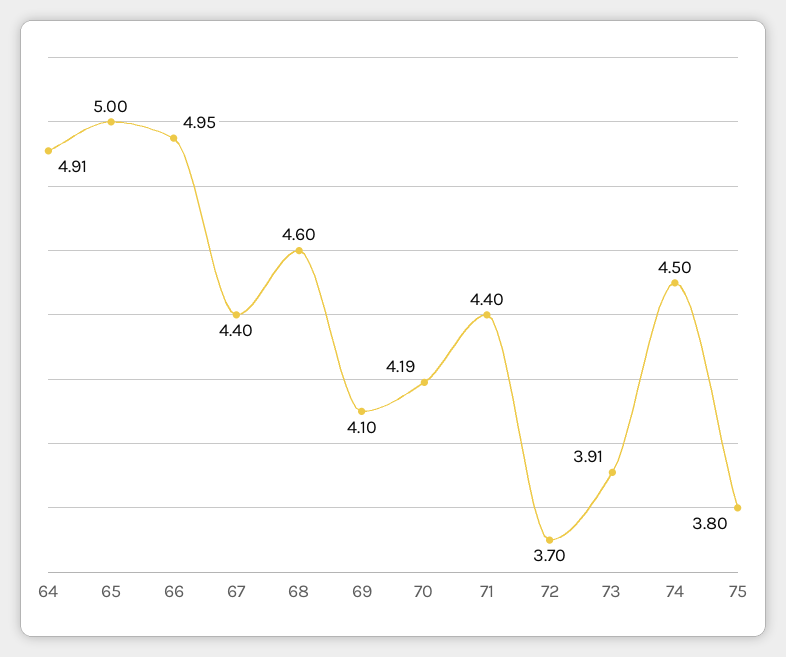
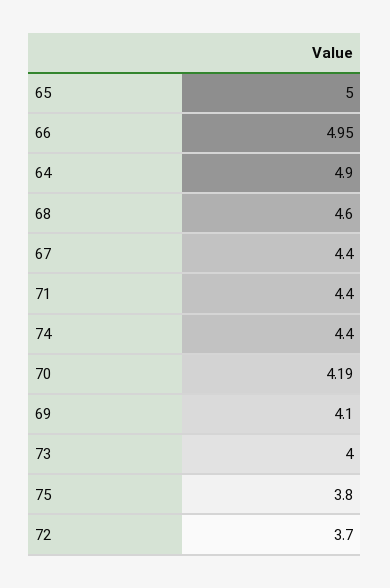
  {
-   "64": 4.91,
+   "64": 4.9,
    "65": 5,
    "66": 4.95,
    "67": 4.4,
    "68": 4.6,
    "69": 4.1,
    "70": 4.19,
    "71": 4.4,
    "72": 3.7,
-   "73": 3.91,
+   "73": 4,
-   "74": 4.5,
+   "74": 4.4,
    "75": 3.8
  }

